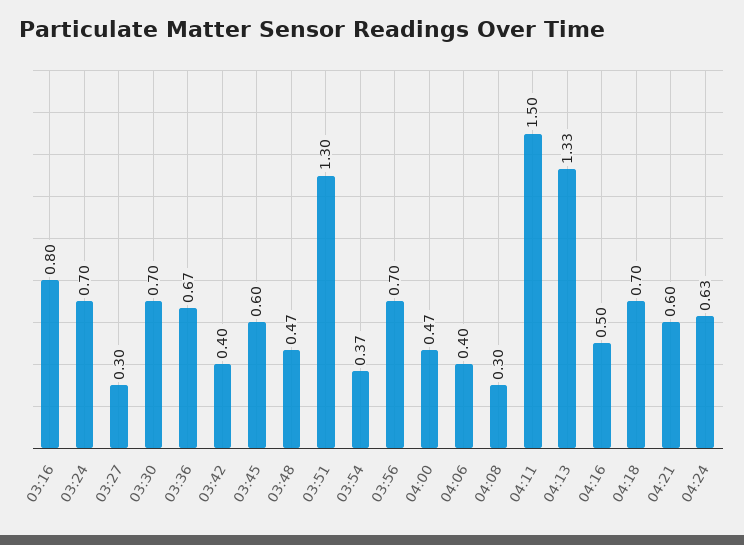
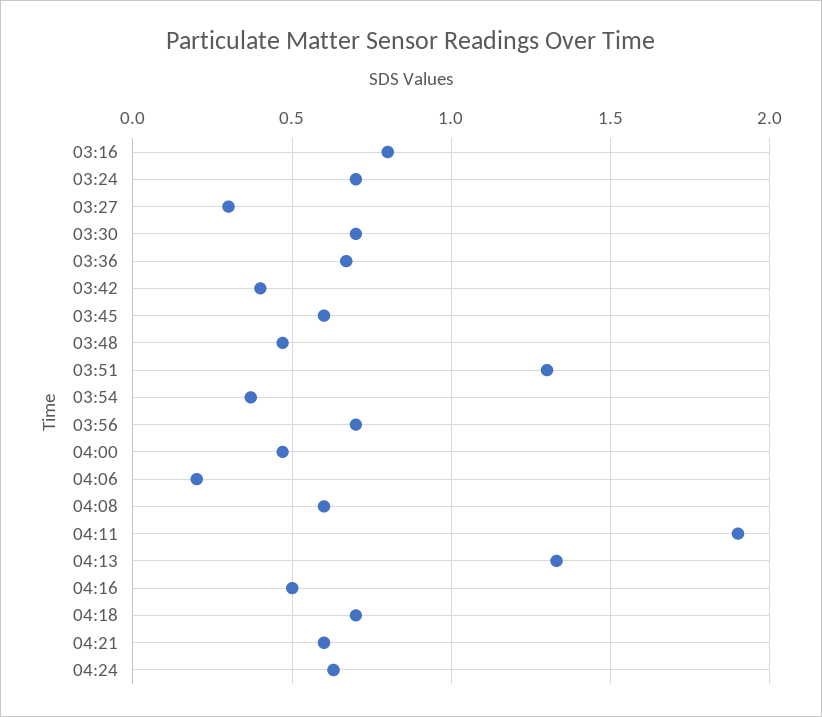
  {
    "03:16": 0.8,
    "03:24": 0.7,
    "03:27": 0.3,
    "03:30": 0.7,
    "03:36": 0.67,
    "03:42": 0.4,
    "03:45": 0.6,
    "03:48": 0.47,
    "03:51": 1.3,
    "03:54": 0.37,
    "03:56": 0.7,
    "04:00": 0.47,
-   "04:06": 0.4,
+   "04:06": 0.2,
-   "04:08": 0.3,
+   "04:08": 0.6,
-   "04:11": 1.5,
+   "04:11": 1.9,
    "04:13": 1.33,
    "04:16": 0.5,
    "04:18": 0.7,
    "04:21": 0.6,
    "04:24": 0.63
  }

